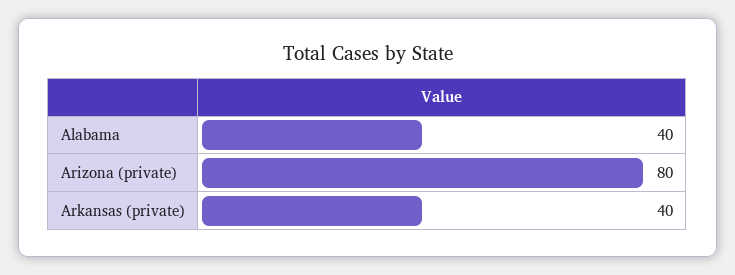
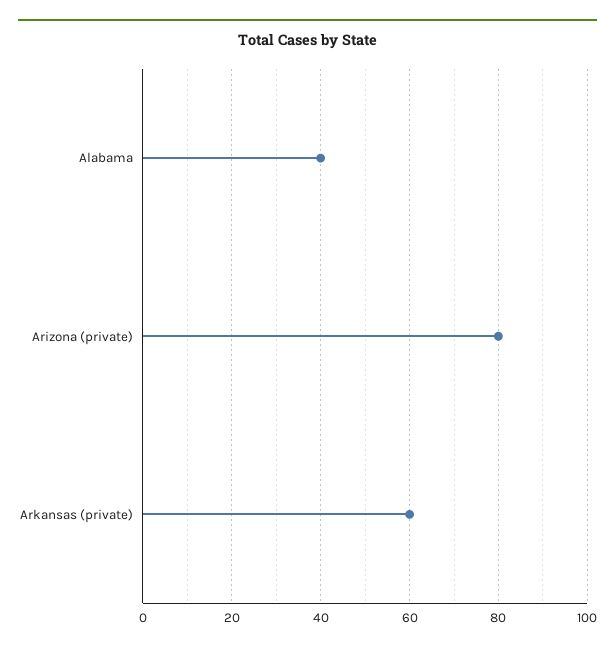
  {
    "Alabama": 40,
    "Arizona (private)": 80,
-   "Arkansas (private)": 40
+   "Arkansas (private)": 60
  }

